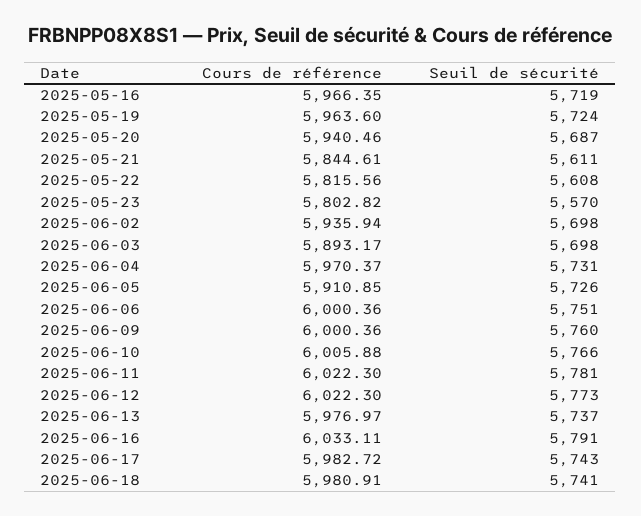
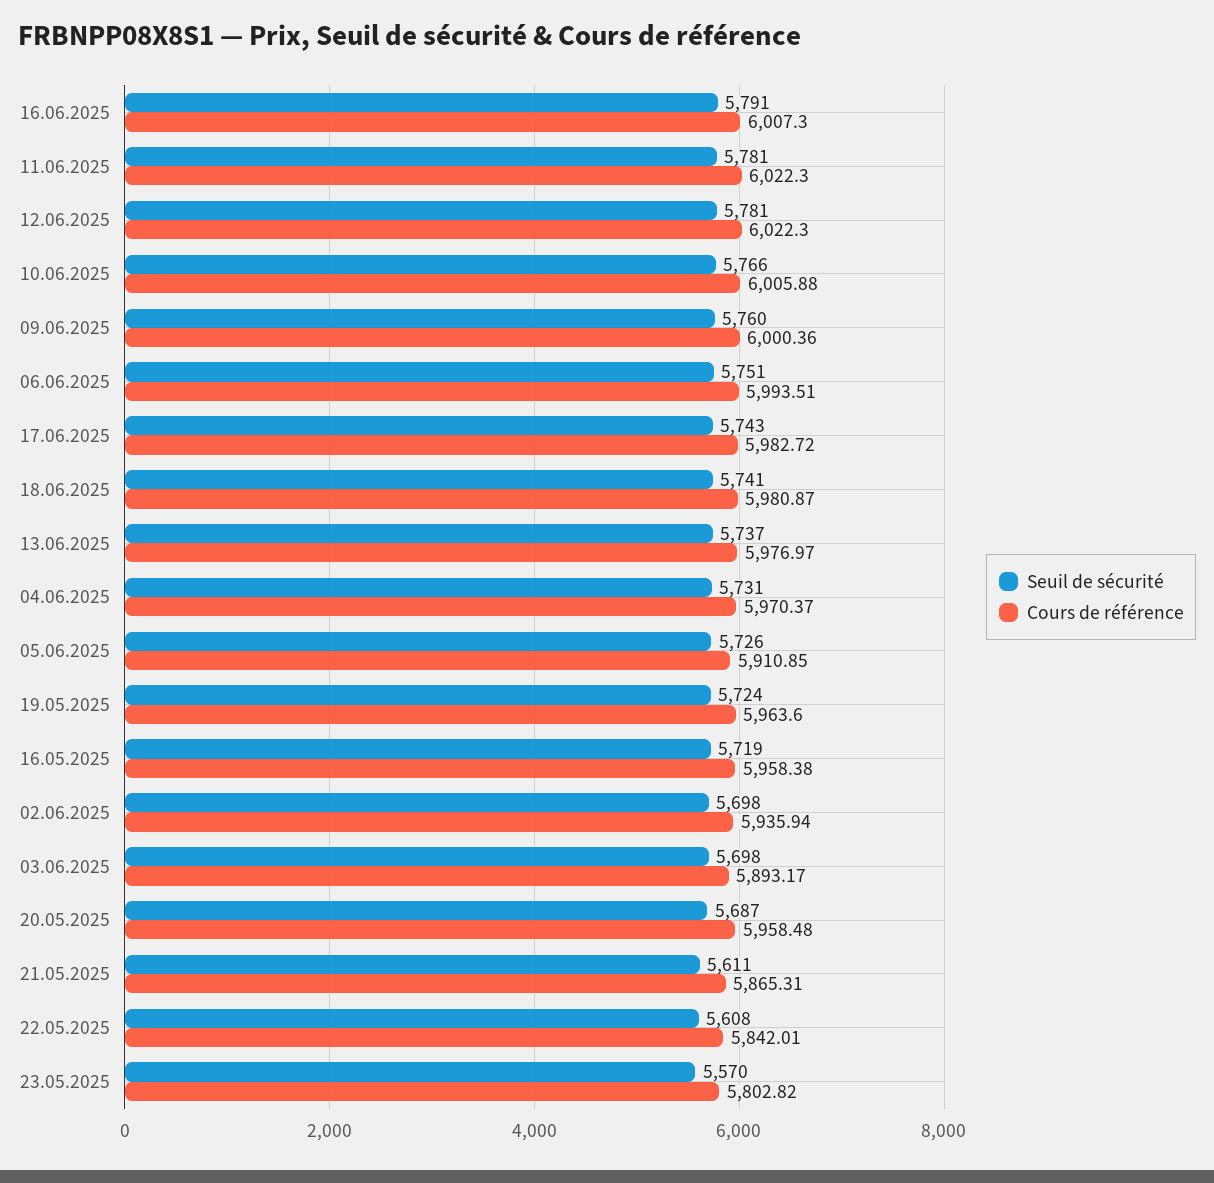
  {
    "Cours de référence": {
-     "2025-05-16": 5966.35,
+     "2025-05-16": 5958.38,
      "2025-05-19": 5963.6,
-     "2025-05-20": 5940.46,
+     "2025-05-20": 5958.48,
-     "2025-05-21": 5844.61,
+     "2025-05-21": 5865.31,
-     "2025-05-22": 5815.56,
+     "2025-05-22": 5842.01,
      "2025-05-23": 5802.82,
      "2025-06-02": 5935.94,
      "2025-06-03": 5893.17,
      "2025-06-04": 5970.37,
      "2025-06-05": 5910.85,
-     "2025-06-06": 6000.36,
+     "2025-06-06": 5993.51,
      "2025-06-09": 6000.36,
      "2025-06-10": 6005.88,
      "2025-06-11": 6022.3,
      "2025-06-12": 6022.3,
      "2025-06-13": 5976.97,
-     "2025-06-16": 6033.11,
+     "2025-06-16": 6007.3,
      "2025-06-17": 5982.72,
-     "2025-06-18": 5980.91
+     "2025-06-18": 5980.87
    },
    "Seuil de sécurité": {
      "2025-05-16": 5719,
      "2025-05-19": 5724,
      "2025-05-20": 5687,
      "2025-05-21": 5611,
      "2025-05-22": 5608,
      "2025-05-23": 5570,
      "2025-06-02": 5698,
      "2025-06-03": 5698,
      "2025-06-04": 5731,
      "2025-06-05": 5726,
      "2025-06-06": 5751,
      "2025-06-09": 5760,
      "2025-06-10": 5766,
      "2025-06-11": 5781,
-     "2025-06-12": 5773,
+     "2025-06-12": 5781,
      "2025-06-13": 5737,
      "2025-06-16": 5791,
      "2025-06-17": 5743,
      "2025-06-18": 5741
    }
  }

